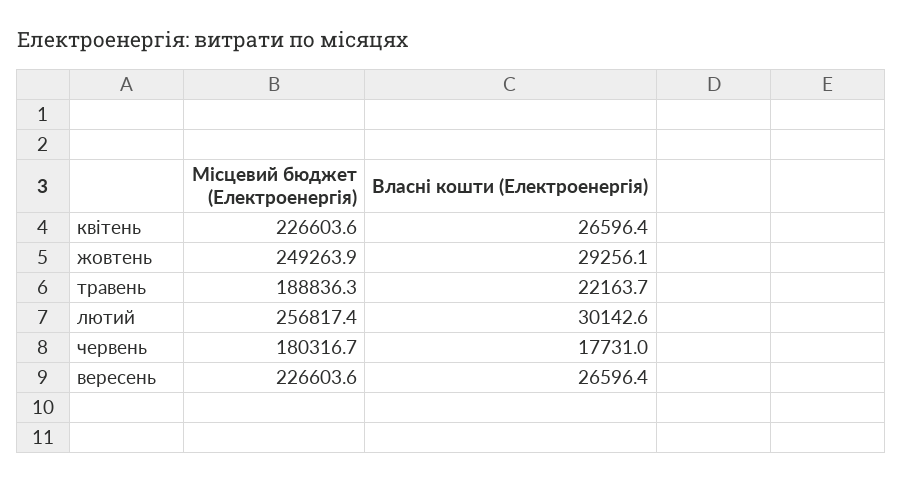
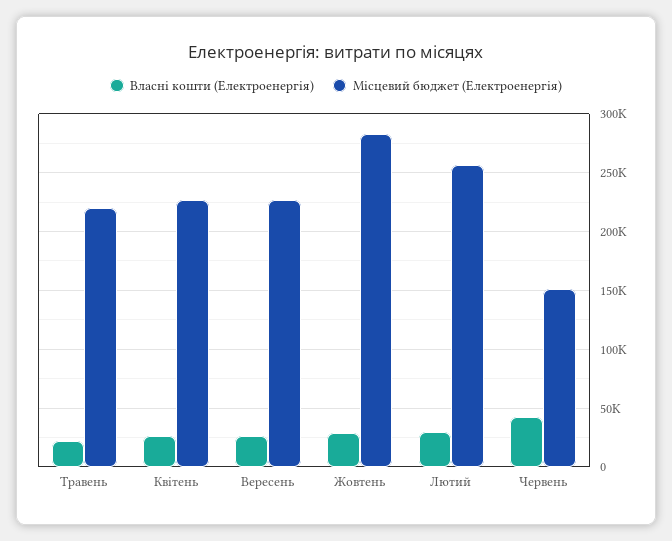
  {
    "Місцевий бюджет (Електроенергія)": {
      "квітень": 226603.6,
-     "жовтень": 249263.9,
+     "жовтень": 280000,
-     "травень": 188836.3,
+     "травень": 220000,
      "лютий": 256817.4,
-     "червень": 180316.7,
+     "червень": 150000,
      "вересень": 226603.6
    },
    "Власні кошти (Електроенергія)": {
      "квітень": 26596.4,
      "жовтень": 29256.1,
      "травень": 22163.7,
      "лютий": 30142.6,
-     "червень": 17731,
+     "червень": 40000,
      "вересень": 26596.4
    }
  }

